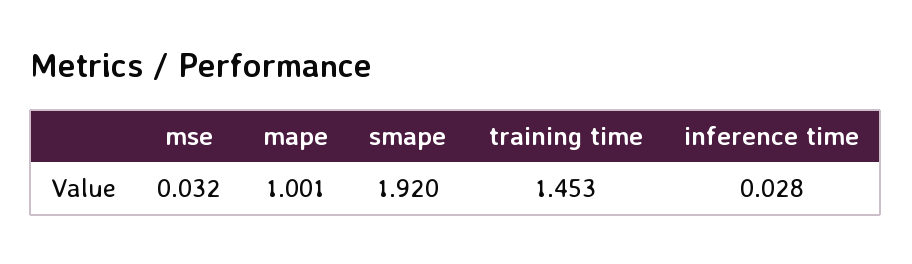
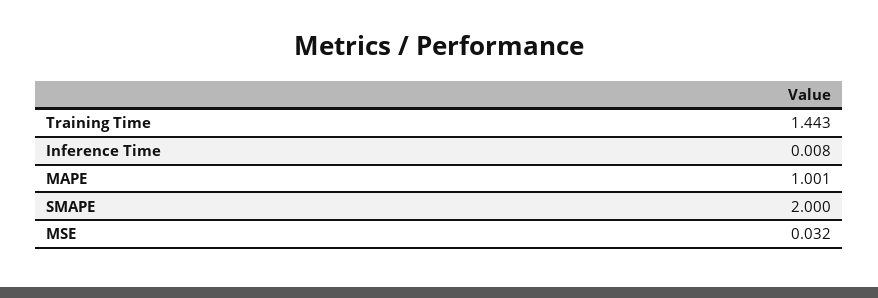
  {
    "mse": 0.032,
    "mape": 1.001,
-   "smape": 1.92,
+   "smape": 2,
-   "training time": 1.453,
+   "training time": 1.443,
-   "inference time": 0.028
+   "inference time": 0.008
  }

